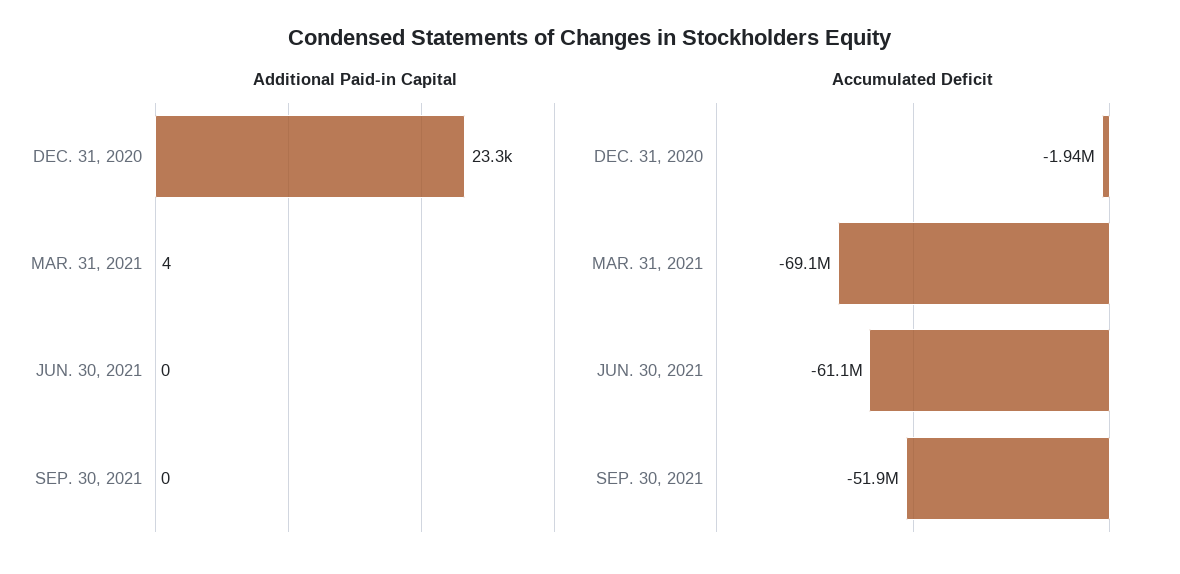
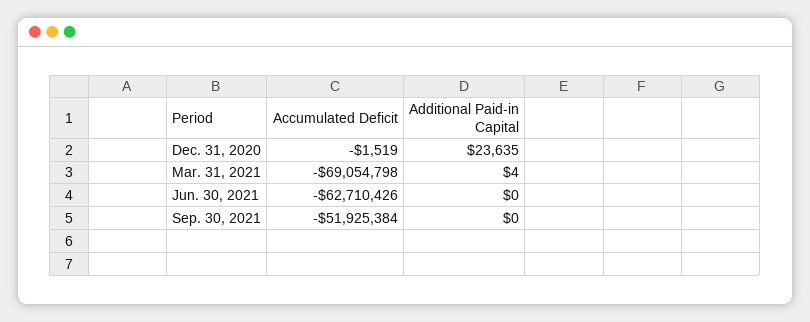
  {
    "Additional Paid-in Capital": {
-     "DEC. 31, 2020": 23300,
+     "DEC. 31, 2020": 23635,
      "MAR. 31, 2021": 4,
      "JUN. 30, 2021": 0,
      "SEP. 30, 2021": 0
    },
    "Accumulated Deficit": {
-     "DEC. 31, 2020": -1940000,
+     "DEC. 31, 2020": -1519,
      "MAR. 31, 2021": -69054798,
-     "JUN. 30, 2021": -61100000,
+     "JUN. 30, 2021": -62710426,
      "SEP. 30, 2021": -51925384
    }
  }

